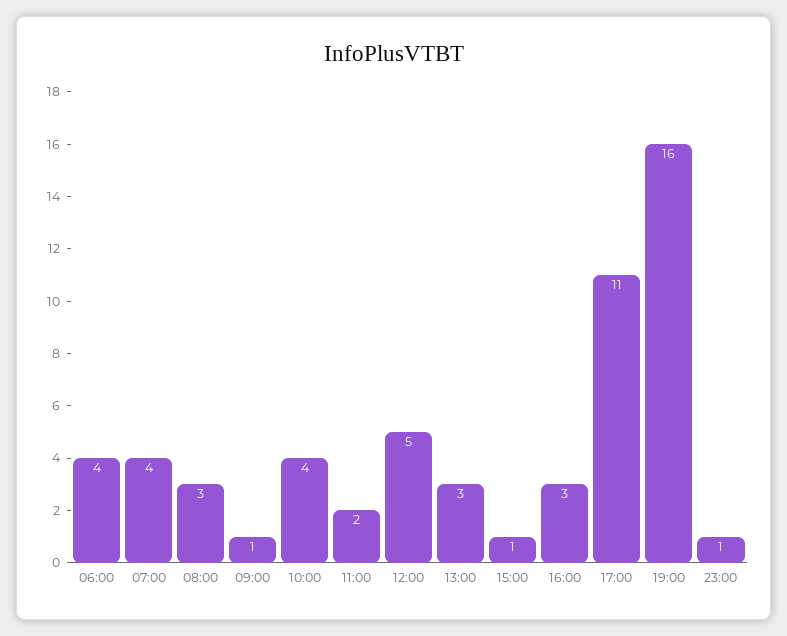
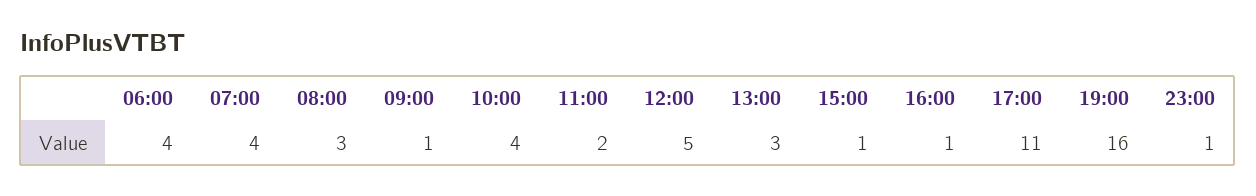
  {
    "06:00": 4,
    "07:00": 4,
    "08:00": 3,
    "09:00": 1,
    "10:00": 4,
    "11:00": 2,
    "12:00": 5,
    "13:00": 3,
    "15:00": 1,
-   "16:00": 3,
+   "16:00": 1,
    "17:00": 11,
    "19:00": 16,
    "23:00": 1
  }

